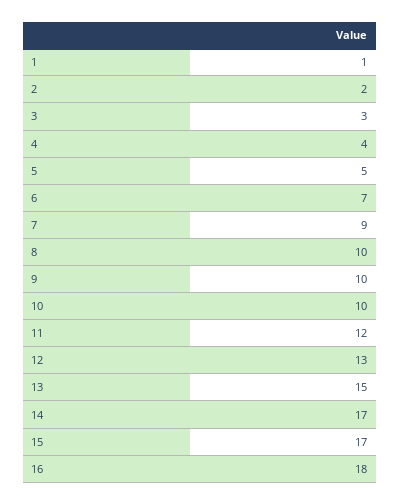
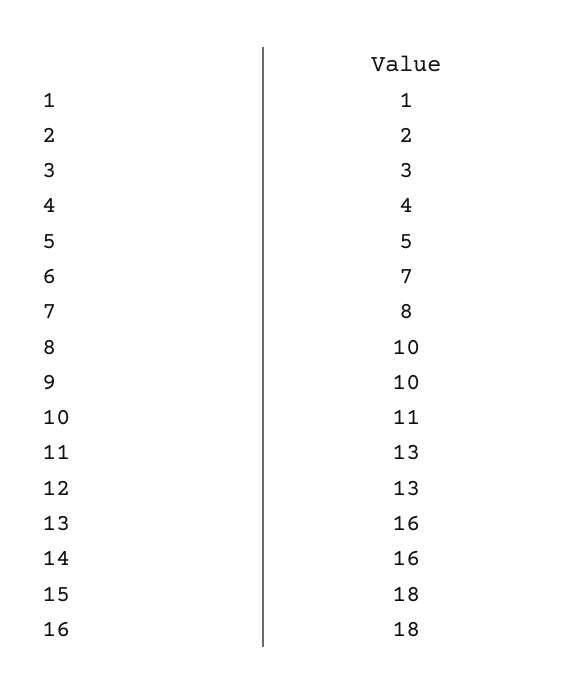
  {
    "1": 1,
    "2": 2,
    "3": 3,
    "4": 4,
    "5": 5,
    "6": 7,
-   "7": 9,
+   "7": 8,
    "8": 10,
    "9": 10,
-   "10": 10,
+   "10": 11,
-   "11": 12,
+   "11": 13,
    "12": 13,
-   "13": 15,
+   "13": 16,
-   "14": 17,
+   "14": 16,
-   "15": 17,
+   "15": 18,
    "16": 18
  }

